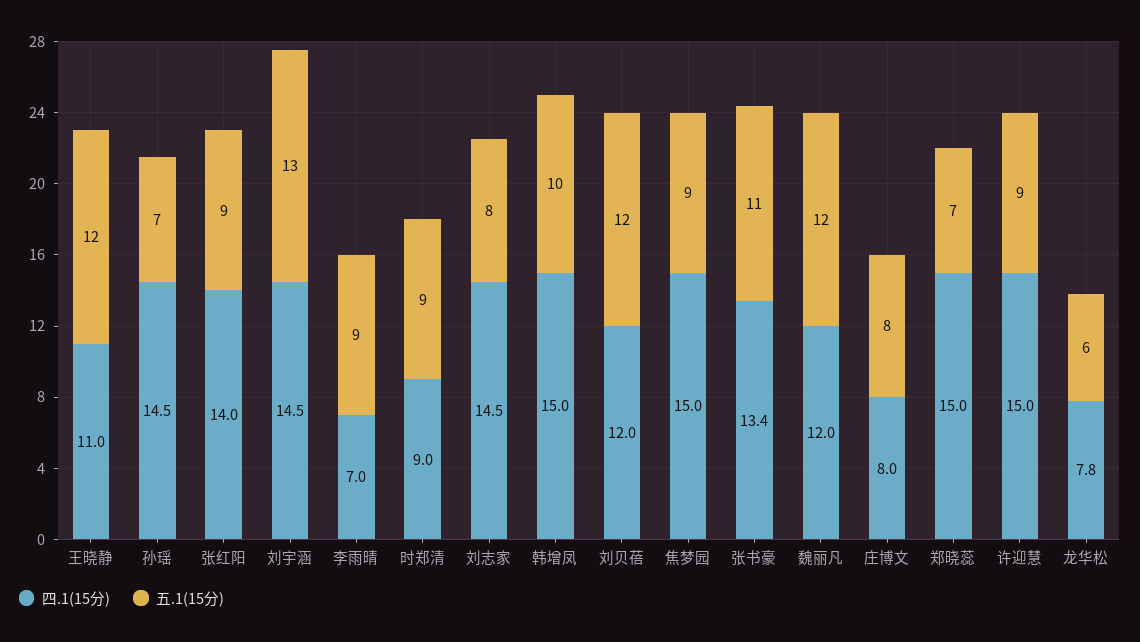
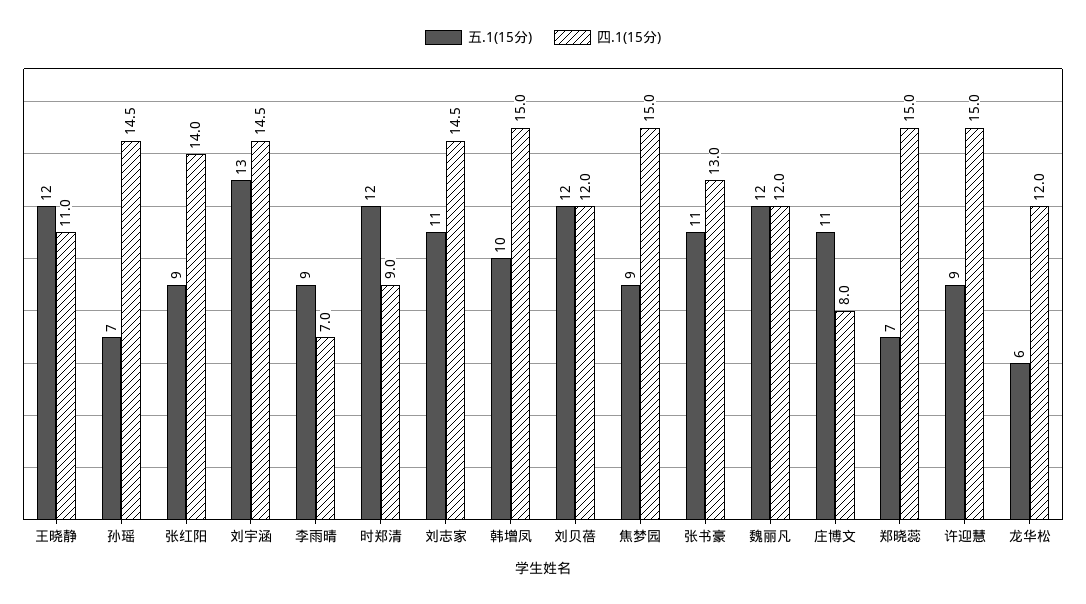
  {
    "四.1(15分)": {
      "王晓静": 11,
      "孙瑶": 14.5,
      "张红阳": 14,
      "刘宇涵": 14.5,
      "李雨晴": 7,
      "时郑清": 9,
      "刘志家": 14.5,
      "韩增凤": 15,
      "刘贝蓓": 12,
      "焦梦园": 15,
-     "张书豪": 13.4,
+     "张书豪": 13,
      "魏丽凡": 12,
      "庄博文": 8,
      "郑晓蕊": 15,
      "许迎慧": 15,
-     "龙华松": 7.8
+     "龙华松": 12
    },
    "五.1(15分)": {
      "王晓静": 12,
      "孙瑶": 7,
      "张红阳": 9,
      "刘宇涵": 13,
      "李雨晴": 9,
-     "时郑清": 9,
+     "时郑清": 12,
-     "刘志家": 8,
+     "刘志家": 11,
      "韩增凤": 10,
      "刘贝蓓": 12,
      "焦梦园": 9,
      "张书豪": 11,
      "魏丽凡": 12,
-     "庄博文": 8,
+     "庄博文": 11,
      "郑晓蕊": 7,
      "许迎慧": 9,
      "龙华松": 6
    }
  }

